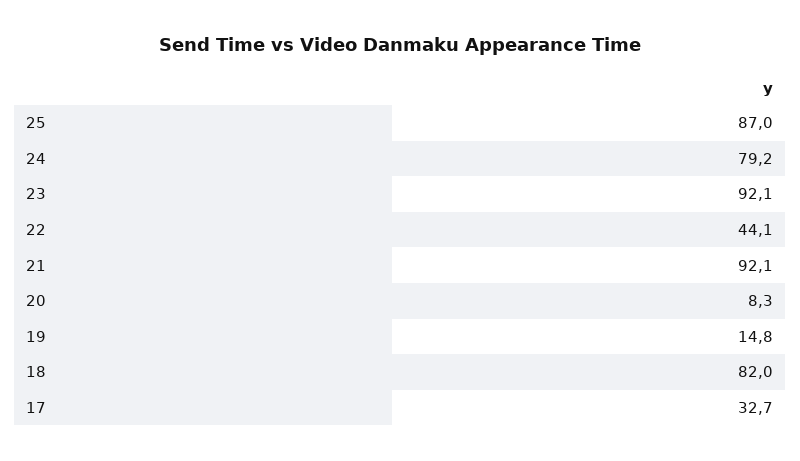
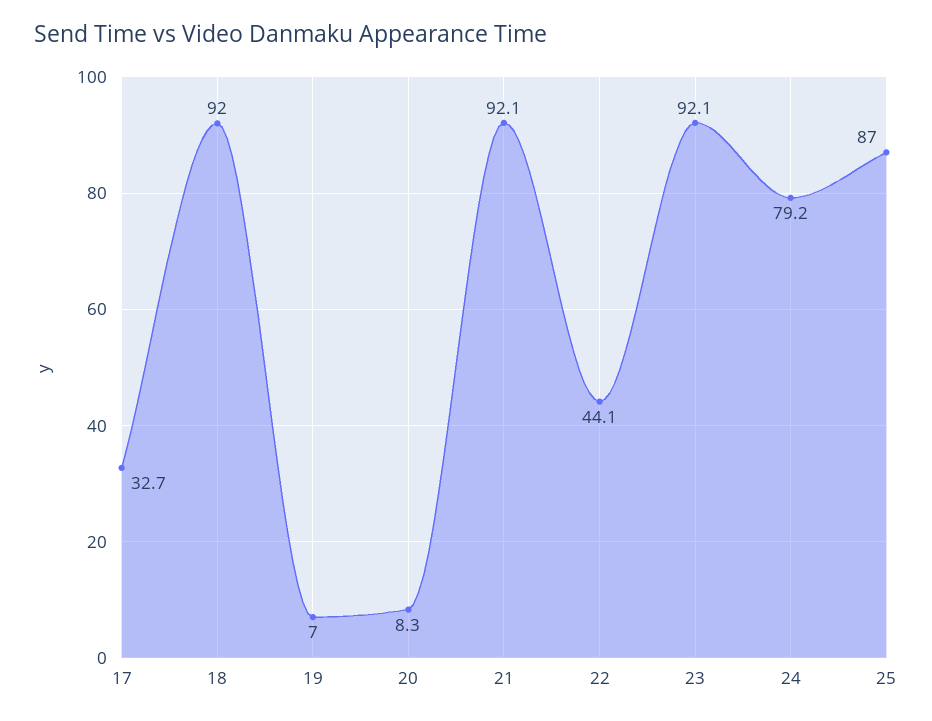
  {
    "25": 87,
    "24": 79.2,
    "23": 92.1,
    "22": 44.1,
    "21": 92.1,
    "20": 8.3,
-   "19": 14.8,
+   "19": 7,
-   "18": 82,
+   "18": 92,
    "17": 32.7
  }

